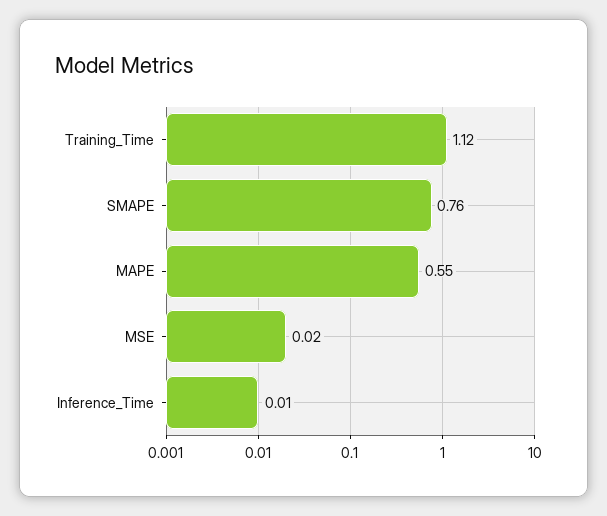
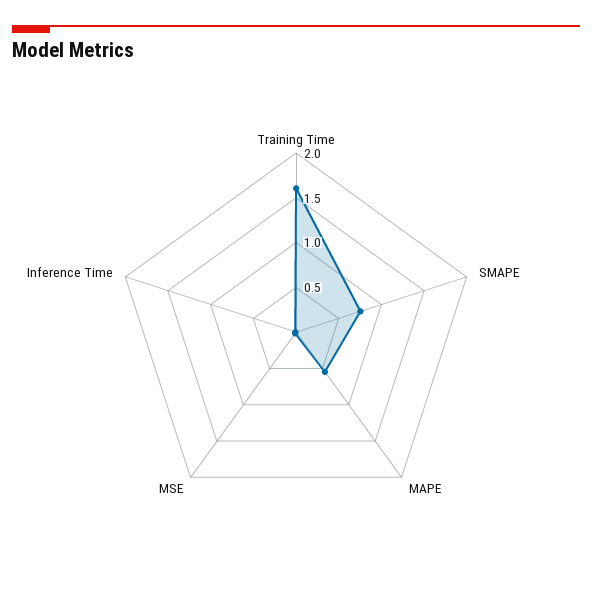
  {
-   "Training_Time": 1.12,
+   "Training_Time": 1.6,
    "SMAPE": 0.76,
    "MAPE": 0.55,
    "MSE": 0.02,
    "Inference_Time": 0.01
  }

